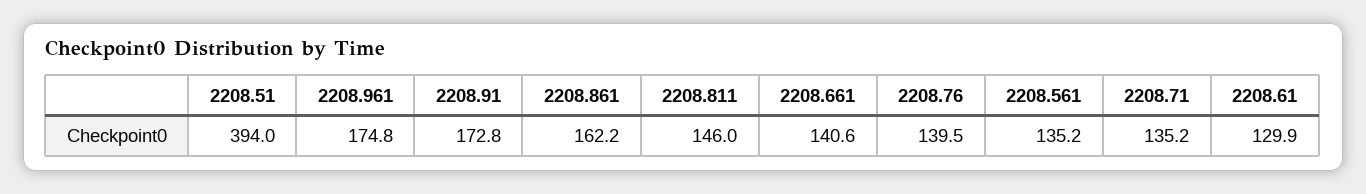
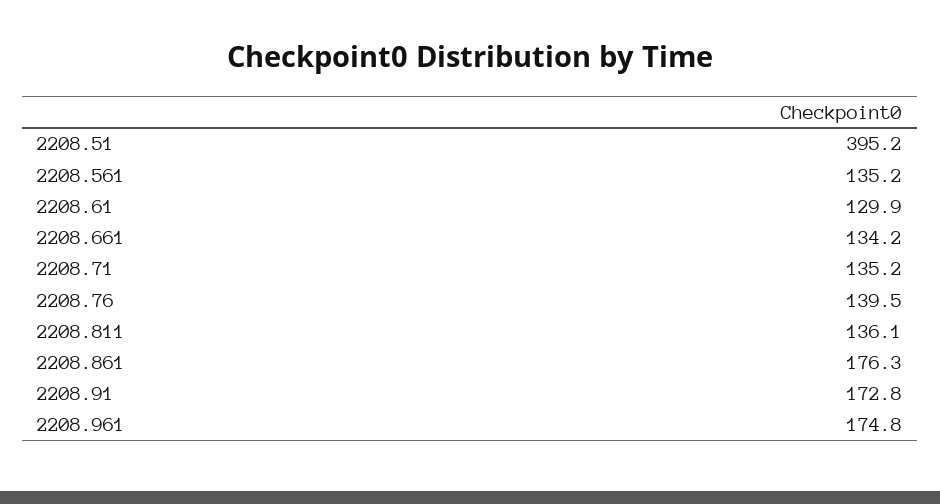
  {
-   "2208.51": 394,
+   "2208.51": 395.2,
    "2208.961": 174.8,
    "2208.91": 172.8,
-   "2208.861": 162.2,
+   "2208.861": 176.3,
-   "2208.811": 146,
+   "2208.811": 136.1,
-   "2208.661": 140.6,
+   "2208.661": 134.2,
    "2208.76": 139.5,
    "2208.561": 135.2,
    "2208.71": 135.2,
    "2208.61": 129.9
  }

